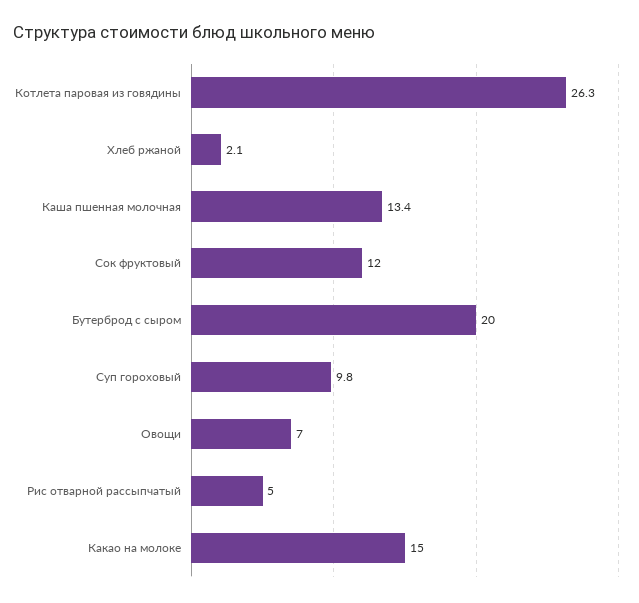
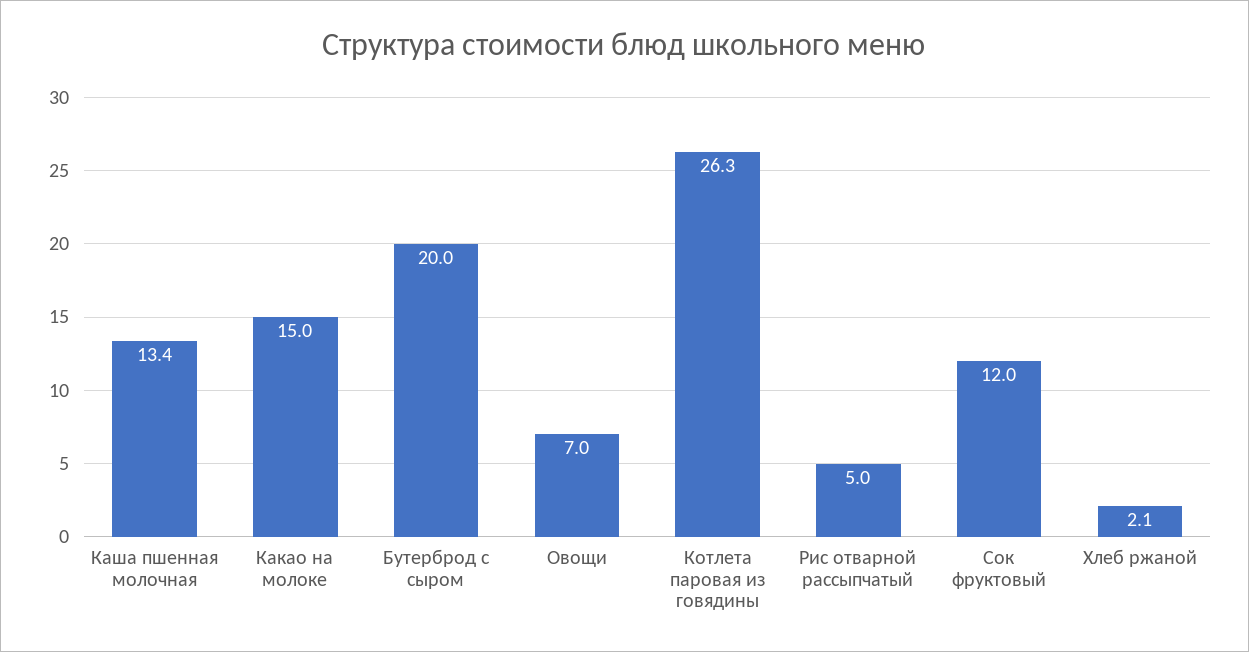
  {
    "Котлета паровая из говядины": 26.3,
    "Хлеб ржаной": 2.1,
    "Каша пшенная молочная": 13.4,
    "Сок фруктовый": 12,
    "Бутерброд с сыром": 20,
-   "Суп гороховый": 9.8,
    "Овощи": 7,
    "Рис отварной рассыпчатый": 5,
    "Какао на молоке": 15
  }

